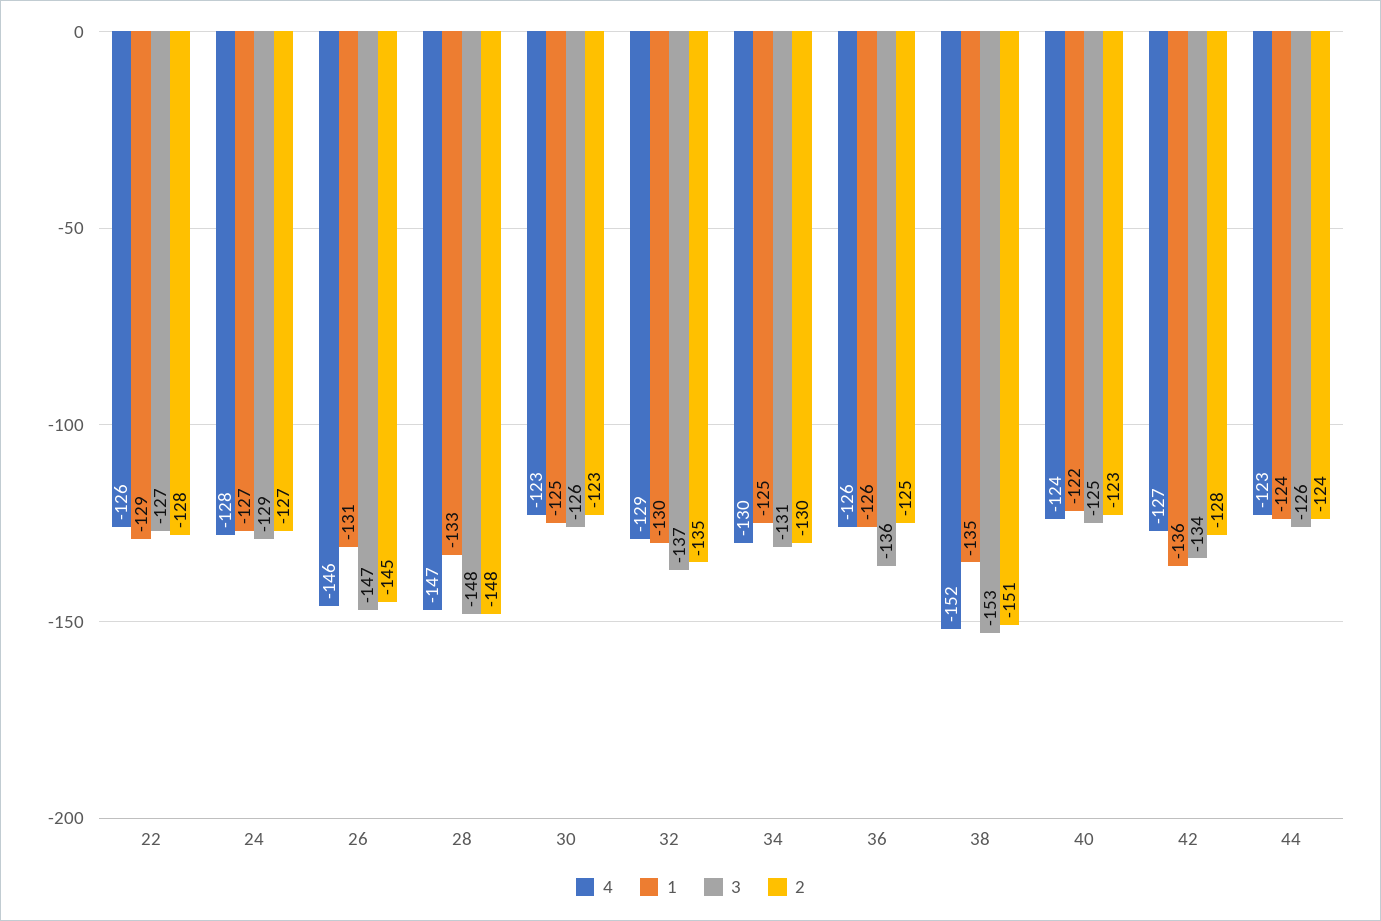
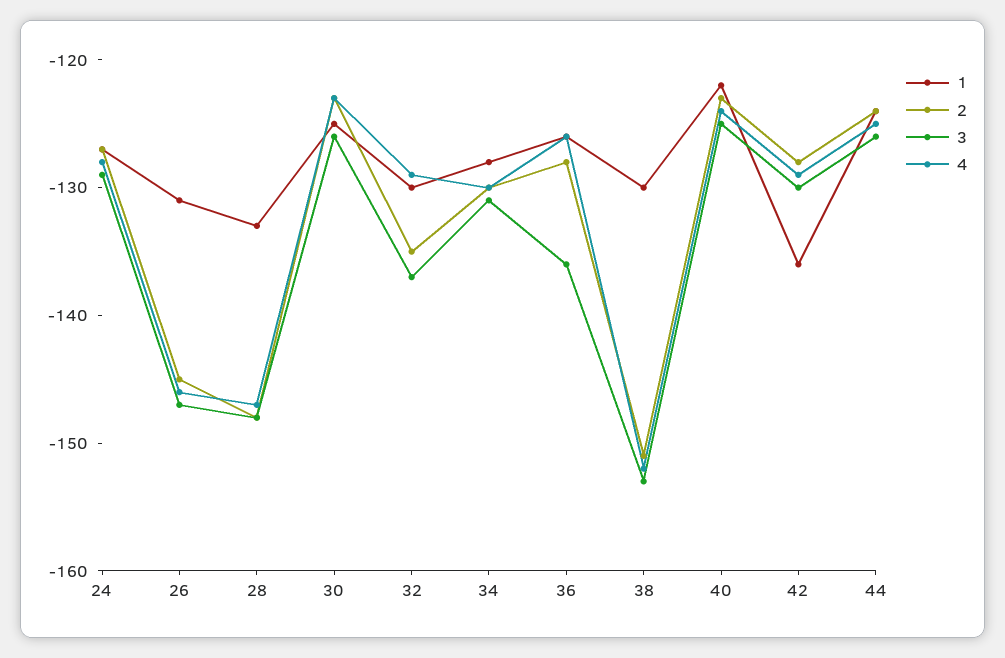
  {
    "4": {
-     "22": -126,
      "24": -128,
      "26": -146,
      "28": -147,
      "30": -123,
      "32": -129,
      "34": -130,
      "36": -126,
      "38": -152,
      "40": -124,
-     "42": -127,
+     "42": -129,
-     "44": -123
+     "44": -125
    },
    "1": {
-     "22": -129,
      "24": -127,
      "26": -131,
      "28": -133,
      "30": -125,
      "32": -130,
-     "34": -125,
+     "34": -128,
      "36": -126,
-     "38": -135,
+     "38": -130,
      "40": -122,
      "42": -136,
      "44": -124
    },
    "3": {
-     "22": -127,
      "24": -129,
      "26": -147,
      "28": -148,
      "30": -126,
      "32": -137,
      "34": -131,
      "36": -136,
      "38": -153,
      "40": -125,
-     "42": -134,
+     "42": -130,
      "44": -126
    },
    "2": {
-     "22": -128,
      "24": -127,
      "26": -145,
      "28": -148,
      "30": -123,
      "32": -135,
      "34": -130,
-     "36": -125,
+     "36": -128,
      "38": -151,
      "40": -123,
      "42": -128,
      "44": -124
    }
  }

